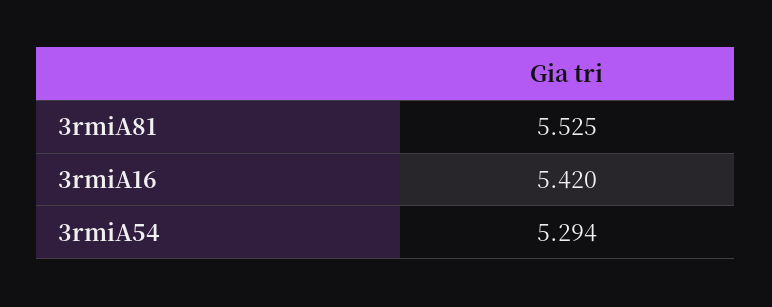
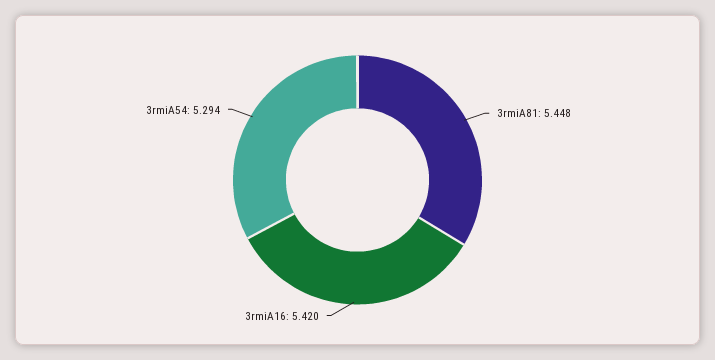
  {
-   "3rmiA81": 5.525,
+   "3rmiA81": 5.448,
    "3rmiA16": 5.42,
    "3rmiA54": 5.294
  }

